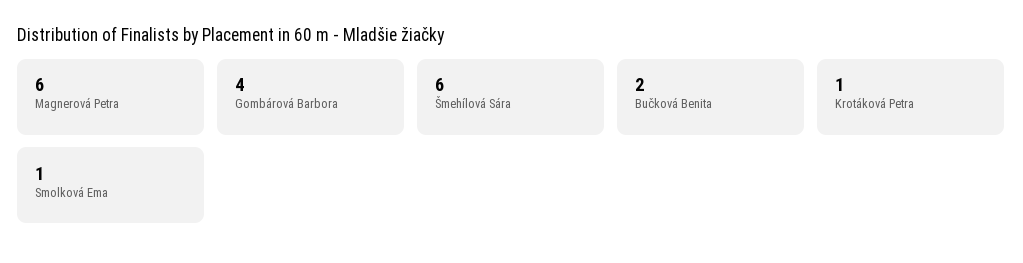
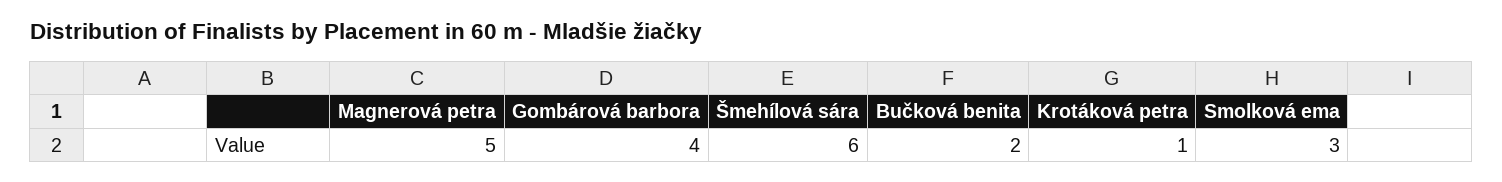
  {
-   "Magnerová Petra": 6,
+   "Magnerová Petra": 5,
    "Gombárová Barbora": 4,
    "Šmehílová Sára": 6,
    "Bučková Benita": 2,
    "Krotáková Petra": 1,
-   "Smolková Ema": 1
+   "Smolková Ema": 3
  }

